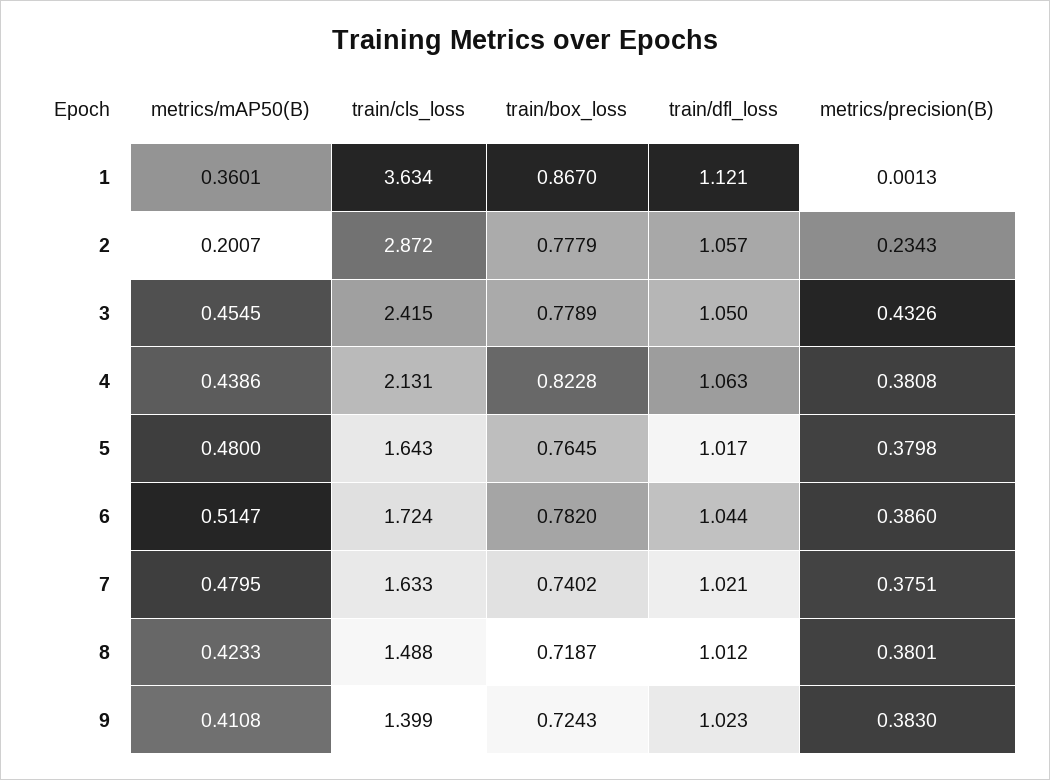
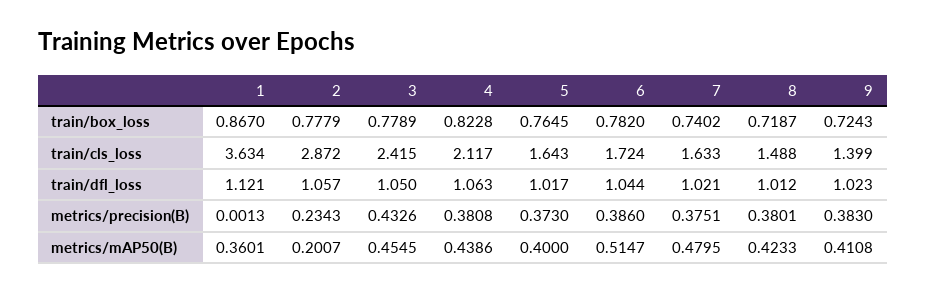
  {
    "metrics/mAP50(B)": {
      "1": 0.3601,
      "2": 0.2007,
      "3": 0.4545,
      "4": 0.4386,
-     "5": 0.48,
+     "5": 0.4,
      "6": 0.5147,
      "7": 0.4795,
      "8": 0.4233,
      "9": 0.4108
    },
    "train/cls_loss": {
      "1": 3.634,
      "2": 2.872,
      "3": 2.415,
-     "4": 2.131,
+     "4": 2.117,
      "5": 1.643,
      "6": 1.724,
      "7": 1.633,
      "8": 1.488,
      "9": 1.399
    },
    "train/box_loss": {
      "1": 0.867,
      "2": 0.7779,
      "3": 0.7789,
      "4": 0.8228,
      "5": 0.7645,
      "6": 0.782,
      "7": 0.7402,
      "8": 0.7187,
      "9": 0.7243
    },
    "train/dfl_loss": {
      "1": 1.121,
      "2": 1.057,
      "3": 1.05,
      "4": 1.063,
      "5": 1.017,
      "6": 1.044,
      "7": 1.021,
      "8": 1.012,
      "9": 1.023
    },
    "metrics/precision(B)": {
      "1": 0.0013,
      "2": 0.2343,
      "3": 0.4326,
      "4": 0.3808,
-     "5": 0.3798,
+     "5": 0.373,
      "6": 0.386,
      "7": 0.3751,
      "8": 0.3801,
      "9": 0.383
    }
  }

